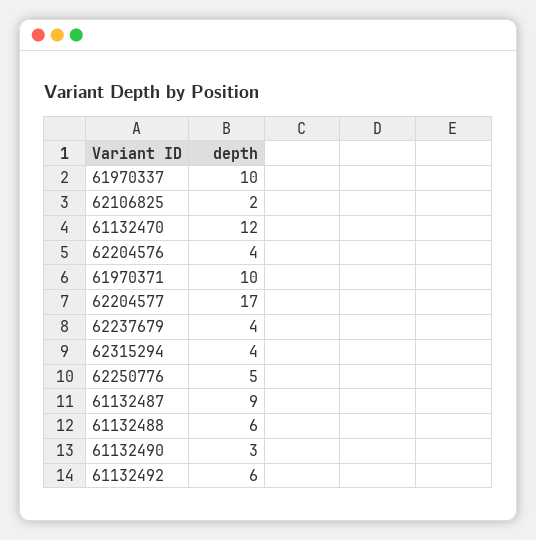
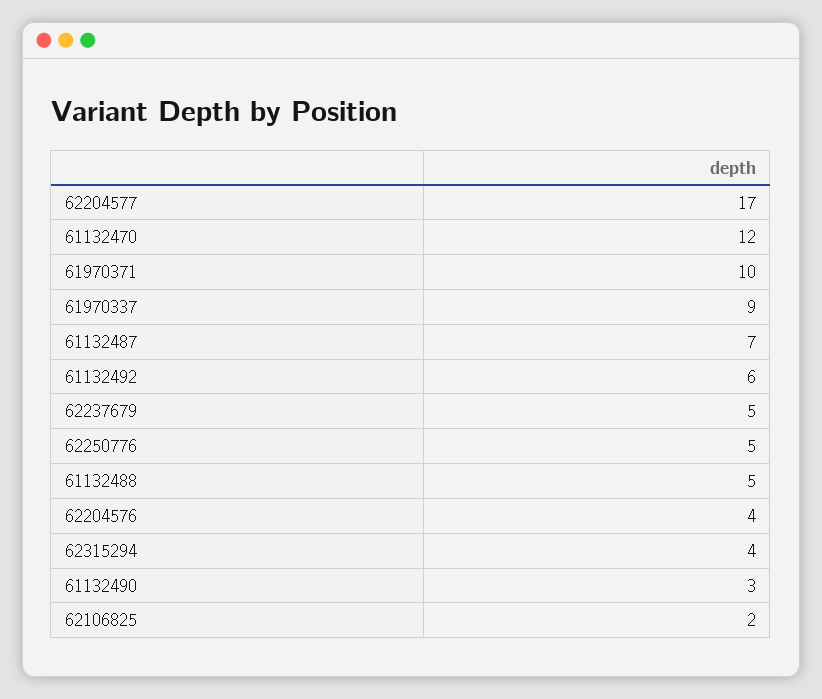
  {
-   "61970337": 10,
+   "61970337": 9,
    "62106825": 2,
    "61132470": 12,
    "62204576": 4,
    "61970371": 10,
    "62204577": 17,
-   "62237679": 4,
+   "62237679": 5,
    "62315294": 4,
    "62250776": 5,
-   "61132487": 9,
+   "61132487": 7,
-   "61132488": 6,
+   "61132488": 5,
    "61132490": 3,
    "61132492": 6
  }

